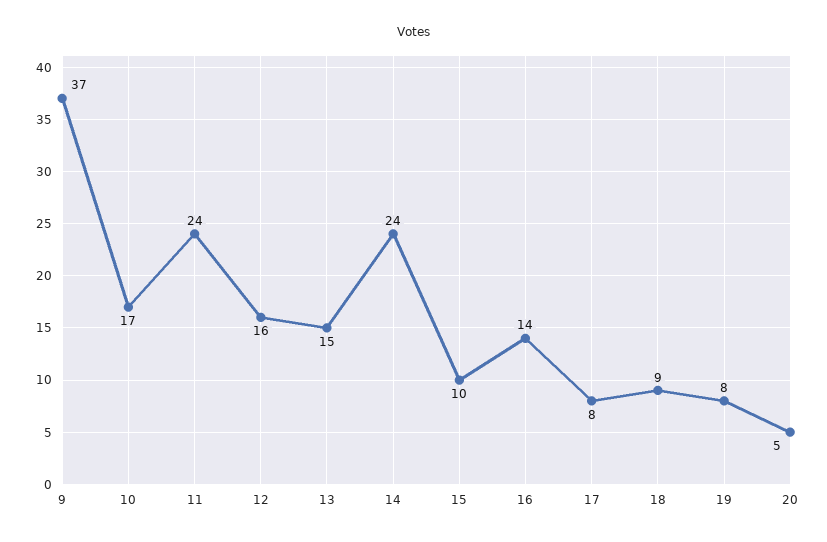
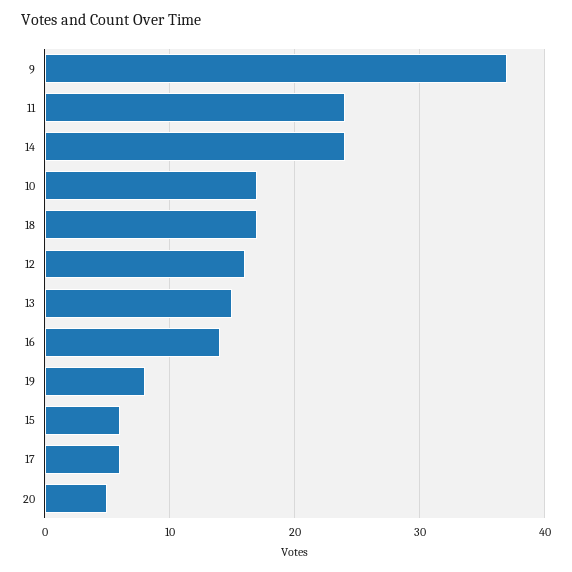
  {
    "9": 37,
    "10": 17,
    "11": 24,
    "12": 16,
    "13": 15,
    "14": 24,
-   "15": 10,
+   "15": 6,
    "16": 14,
-   "17": 8,
+   "17": 6,
-   "18": 9,
+   "18": 17,
    "19": 8,
    "20": 5
  }

